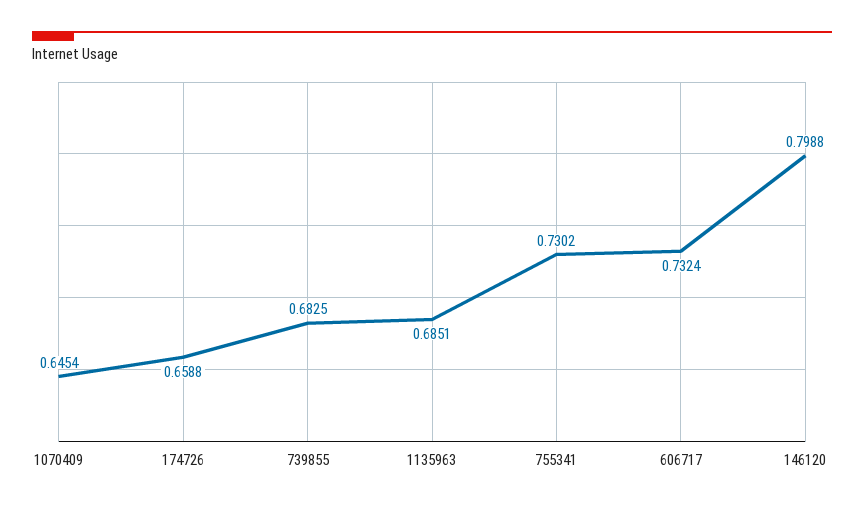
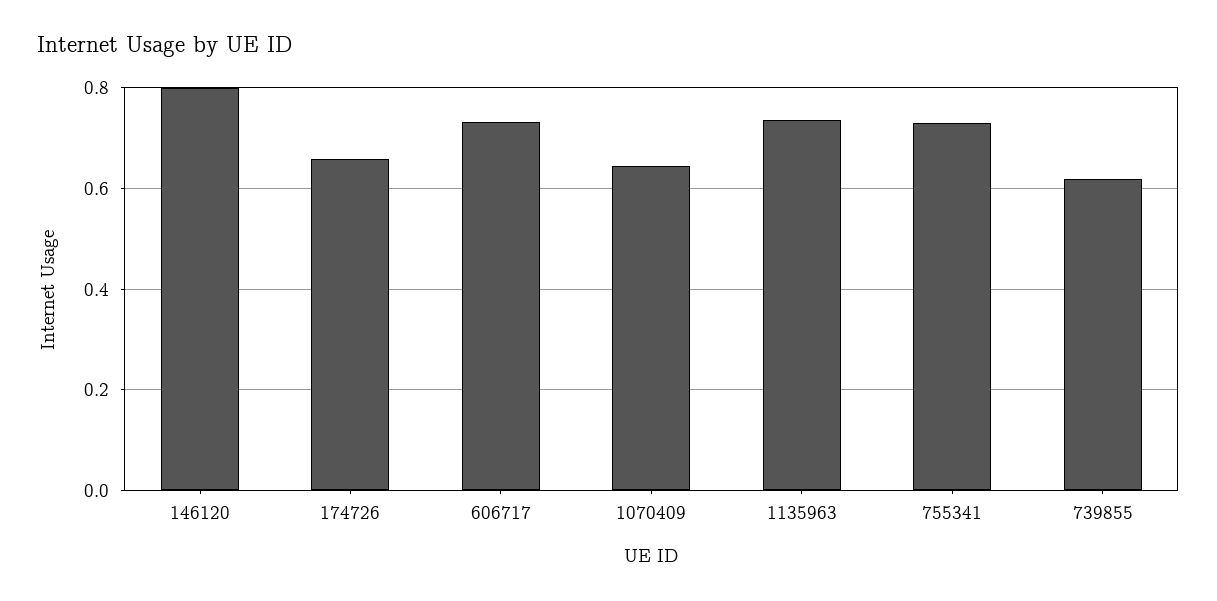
  {
    "1070409": 0.6454,
    "174726": 0.6588,
-   "739855": 0.6825,
+   "739855": 0.62,
-   "1135963": 0.6851,
+   "1135963": 0.74,
    "755341": 0.7302,
    "606717": 0.7324,
    "146120": 0.7988
  }

